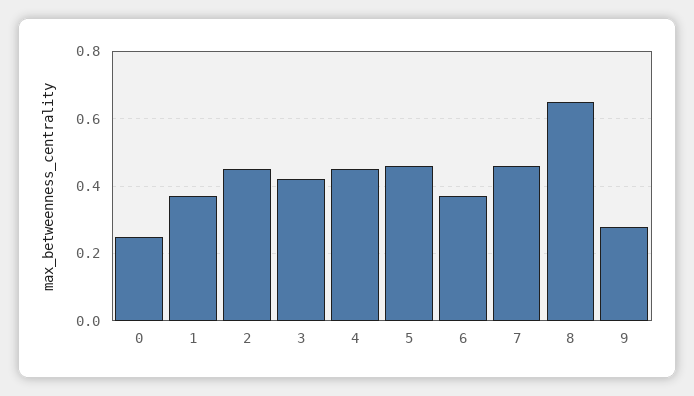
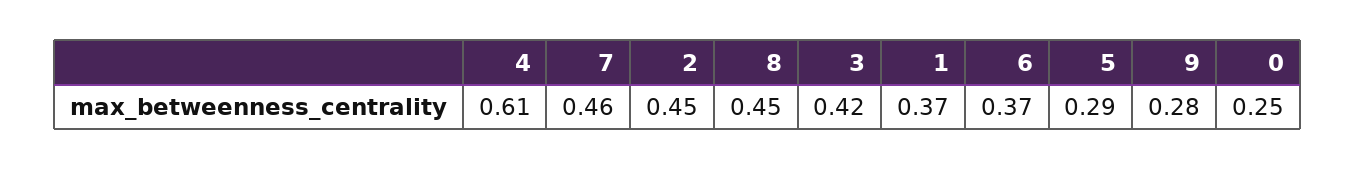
  {
    "0": 0.25,
    "1": 0.37,
    "2": 0.45,
    "3": 0.42,
-   "4": 0.45,
+   "4": 0.61,
-   "5": 0.45,
+   "5": 0.29,
    "6": 0.37,
    "7": 0.46,
-   "8": 0.65,
+   "8": 0.45,
    "9": 0.28
  }

